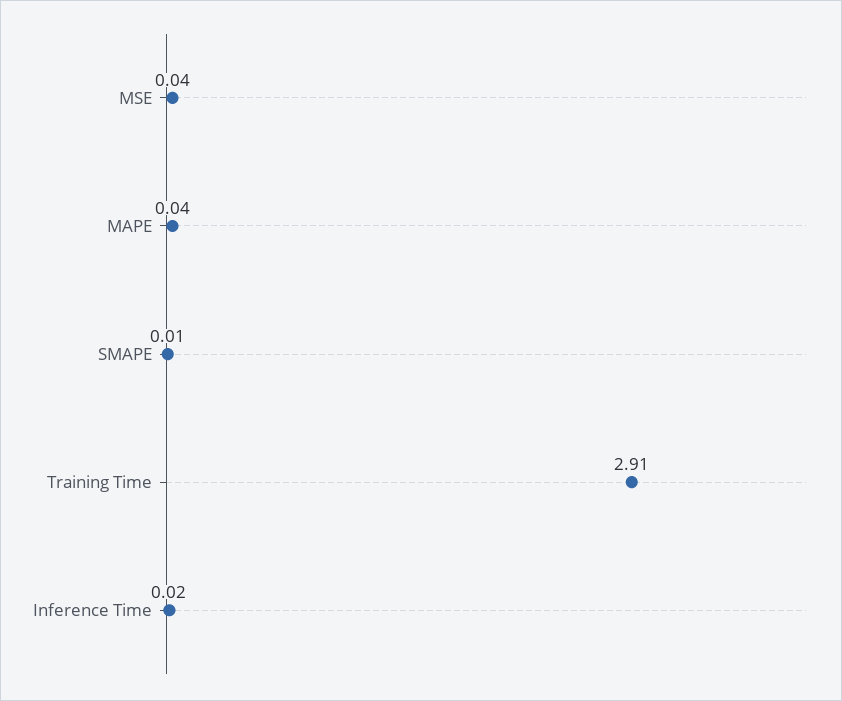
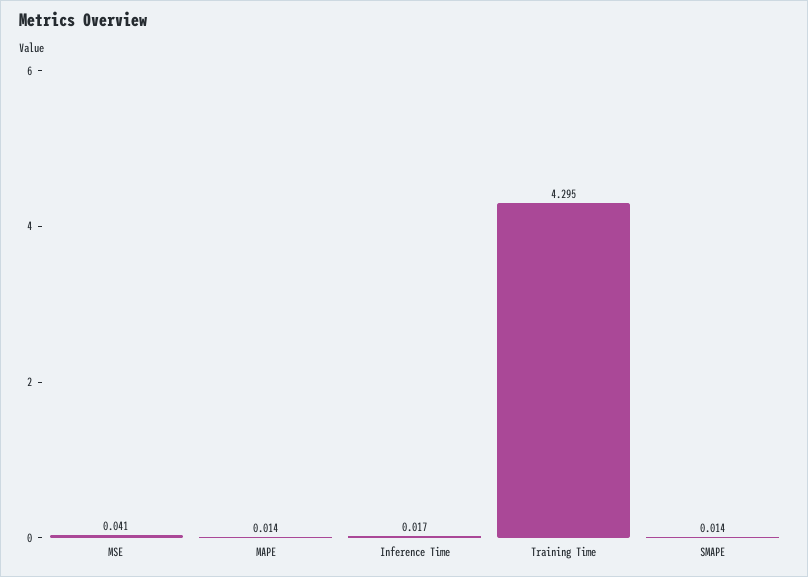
  {
    "MSE": 0.041,
-   "MAPE": 0.04,
+   "MAPE": 0.014,
    "SMAPE": 0.014,
-   "Training Time": 2.91,
+   "Training Time": 4.295,
    "Inference Time": 0.017
  }

